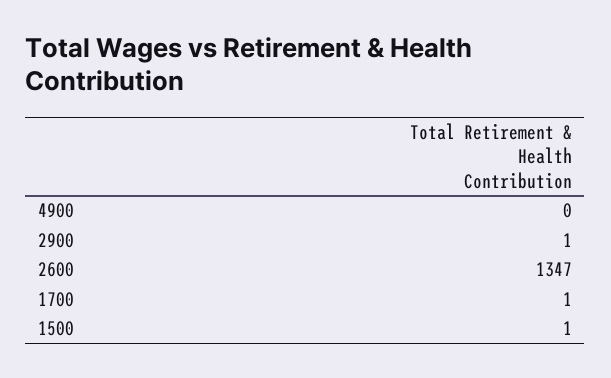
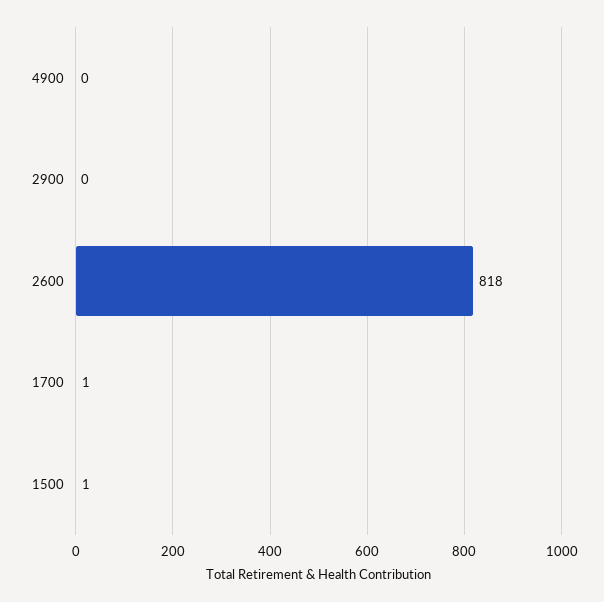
  {
    "4900": 0,
-   "2900": 1,
+   "2900": 0,
-   "2600": 1347,
+   "2600": 818,
    "1700": 1,
    "1500": 1
  }

